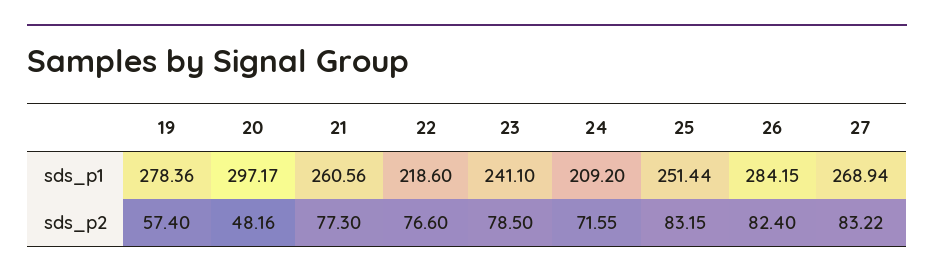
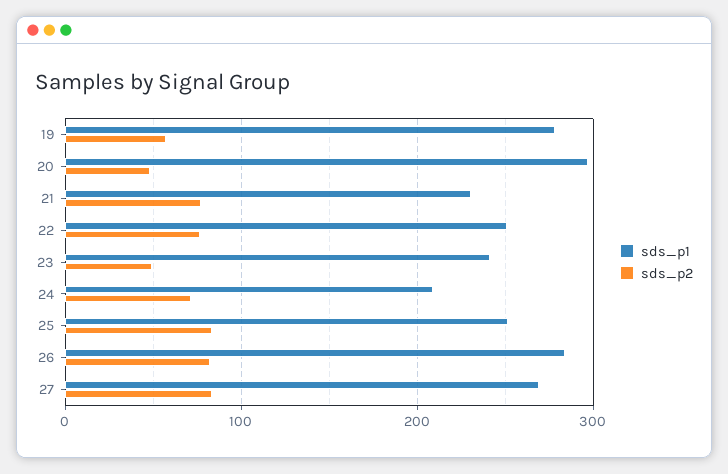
  {
    "sds_p1": {
      "19": 278.36,
      "20": 297.17,
-     "21": 260.56,
+     "21": 230,
-     "22": 218.6,
+     "22": 250,
      "23": 241.1,
      "24": 209.2,
      "25": 251.44,
      "26": 284.15,
      "27": 268.94
    },
    "sds_p2": {
      "19": 57.4,
      "20": 48.16,
      "21": 77.3,
      "22": 76.6,
-     "23": 78.5,
+     "23": 50,
      "24": 71.55,
      "25": 83.15,
      "26": 82.4,
      "27": 83.22
    }
  }

